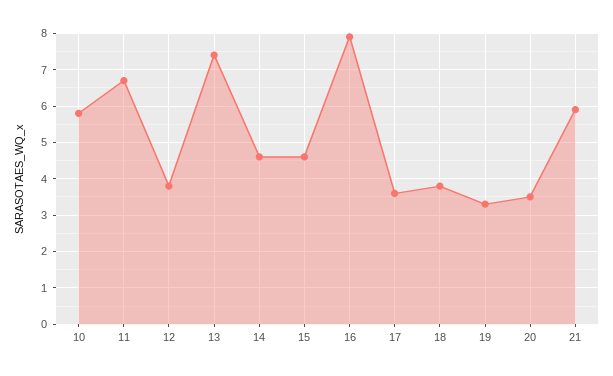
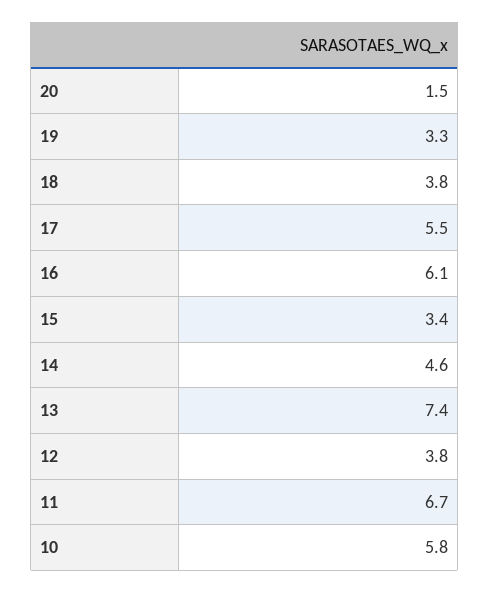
  {
    "10": 5.8,
    "11": 6.7,
    "12": 3.8,
    "13": 7.4,
    "14": 4.6,
-   "15": 4.5,
+   "15": 3.4,
-   "16": 8,
+   "16": 6.1,
-   "17": 3.5,
+   "17": 5.5,
    "18": 3.8,
    "19": 3.3,
-   "20": 3.5,
+   "20": 1.5
-   "21": 6
  }

